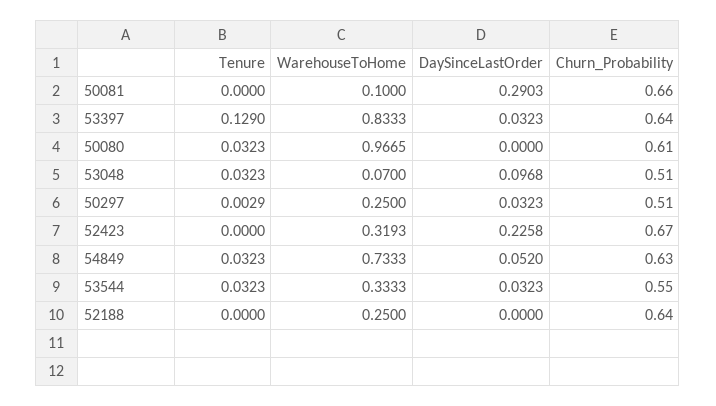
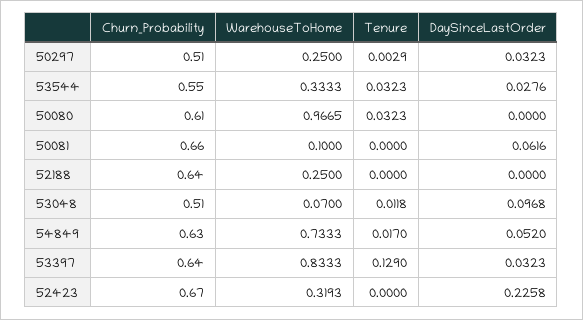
  {
    "Tenure": {
      "50081": 0,
      "53397": 0.129,
      "50080": 0.0323,
-     "53048": 0.0323,
+     "53048": 0.0118,
      "50297": 0.0029,
      "52423": 0,
-     "54849": 0.0323,
+     "54849": 0.017,
      "53544": 0.0323,
      "52188": 0
    },
    "WarehouseToHome": {
      "50081": 0.1,
      "53397": 0.8333,
      "50080": 0.9665,
      "53048": 0.07,
      "50297": 0.25,
      "52423": 0.3193,
      "54849": 0.7333,
      "53544": 0.3333,
      "52188": 0.25
    },
    "DaySinceLastOrder": {
-     "50081": 0.2903,
+     "50081": 0.0616,
      "53397": 0.0323,
      "50080": 0,
      "53048": 0.0968,
      "50297": 0.0323,
      "52423": 0.2258,
      "54849": 0.052,
-     "53544": 0.0323,
+     "53544": 0.0276,
      "52188": 0
    },
    "Churn_Probability": {
      "50081": 0.66,
      "53397": 0.64,
      "50080": 0.61,
      "53048": 0.51,
      "50297": 0.51,
      "52423": 0.67,
      "54849": 0.63,
      "53544": 0.55,
      "52188": 0.64
    }
  }

